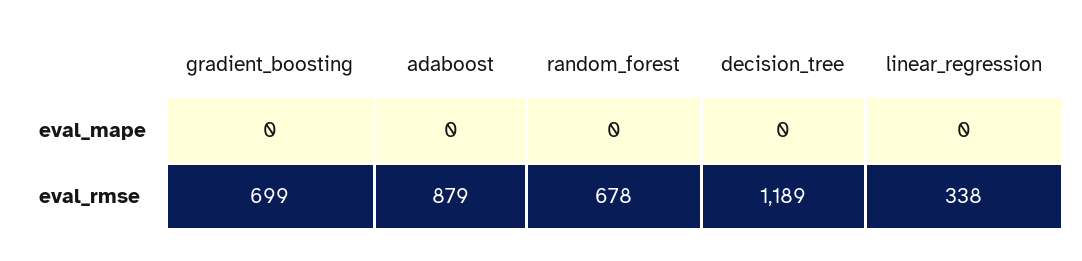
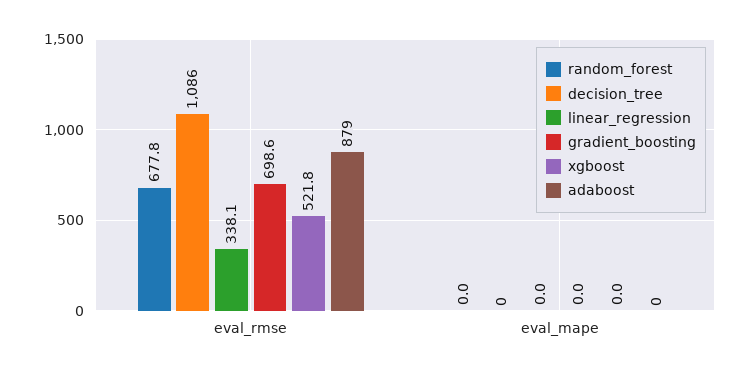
  {
    "gradient_boosting": {
      "eval_mape": 0,
      "eval_rmse": 698.6
    },
    "adaboost": {
      "eval_mape": 0,
      "eval_rmse": 879
    },
    "random_forest": {
      "eval_mape": 0,
      "eval_rmse": 677.8
    },
    "decision_tree": {
      "eval_mape": 0,
-     "eval_rmse": 1189
+     "eval_rmse": 1086
    },
    "linear_regression": {
      "eval_mape": 0,
      "eval_rmse": 338.1
-   }
+   },
+   "xgboost": {
+     "eval_rmse": 521.8,
+     "eval_mape": 0
+   }
  }

